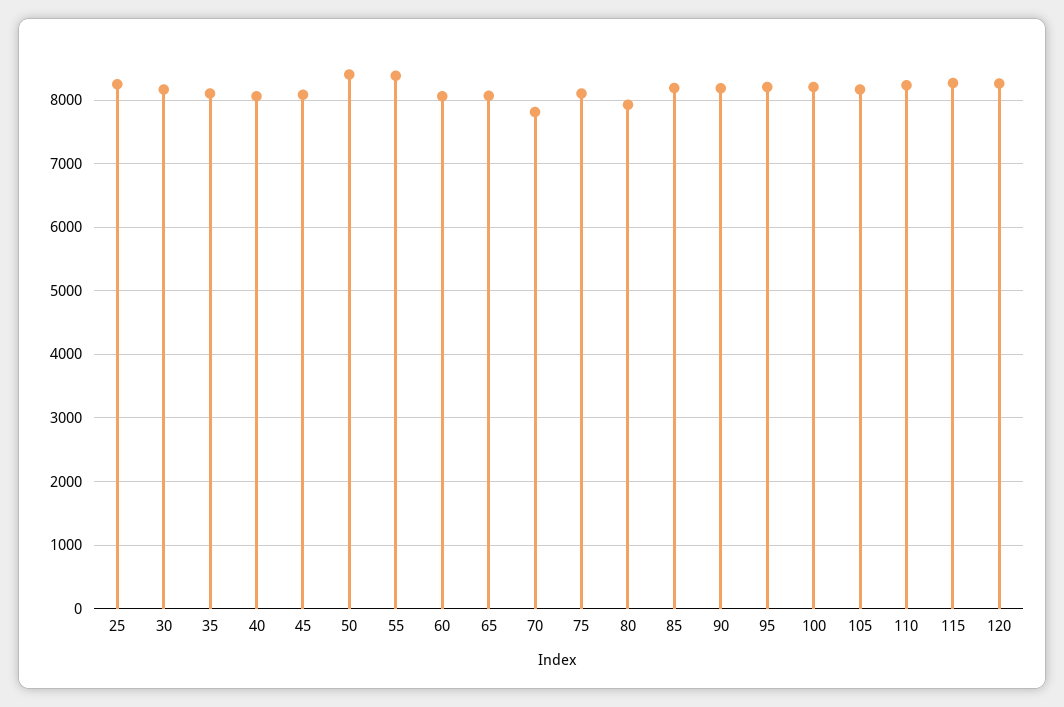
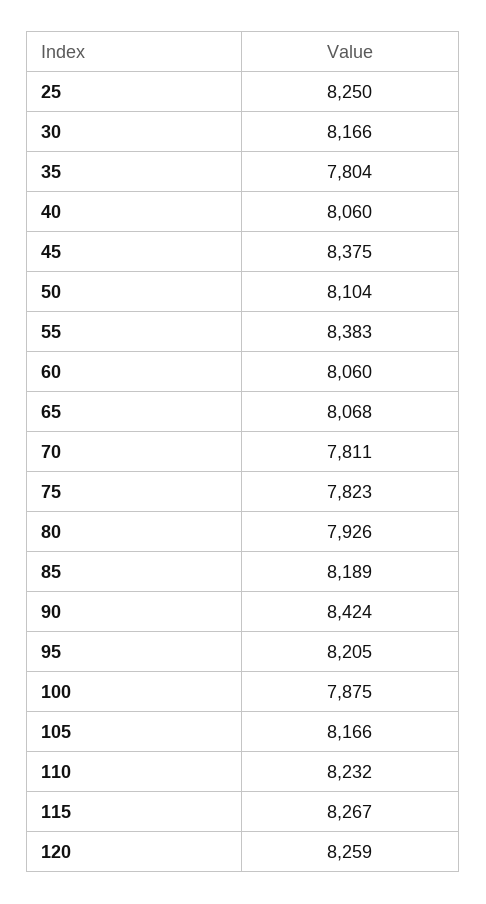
  {
    "25": 8250,
    "30": 8166,
-   "35": 8100,
+   "35": 7804,
    "40": 8060,
-   "45": 8100,
+   "45": 8375,
-   "50": 8400,
+   "50": 8104,
    "55": 8383,
    "60": 8060,
    "65": 8068,
    "70": 7811,
-   "75": 8100,
+   "75": 7823,
    "80": 7926,
    "85": 8189,
-   "90": 8200,
+   "90": 8424,
    "95": 8205,
-   "100": 8200,
+   "100": 7875,
    "105": 8166,
    "110": 8232,
    "115": 8267,
    "120": 8259
  }

